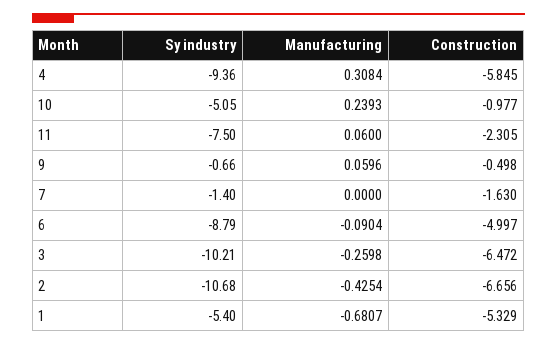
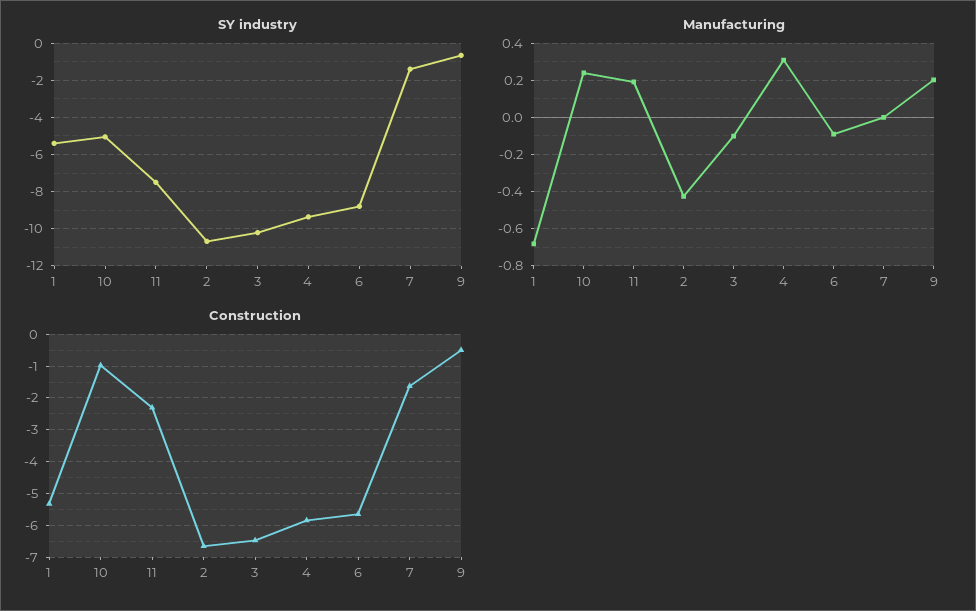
  {
    "Sy industry": {
      "4": -9.36,
      "10": -5.05,
      "11": -7.5,
      "9": -0.66,
      "7": -1.4,
      "6": -8.79,
      "3": -10.21,
      "2": -10.68,
      "1": -5.4
    },
    "Manufacturing": {
      "4": 0.3084,
      "10": 0.2393,
-     "11": 0.06,
+     "11": 0.2,
-     "9": 0.0596,
+     "9": 0.2,
      "7": 0,
      "6": -0.0904,
-     "3": -0.2598,
+     "3": -0.1,
      "2": -0.4254,
      "1": -0.6807
    },
    "Construction": {
      "4": -5.845,
      "10": -0.977,
      "11": -2.305,
      "9": -0.498,
      "7": -1.63,
-     "6": -4.997,
+     "6": -5.6,
      "3": -6.472,
      "2": -6.656,
      "1": -5.329
    }
  }

